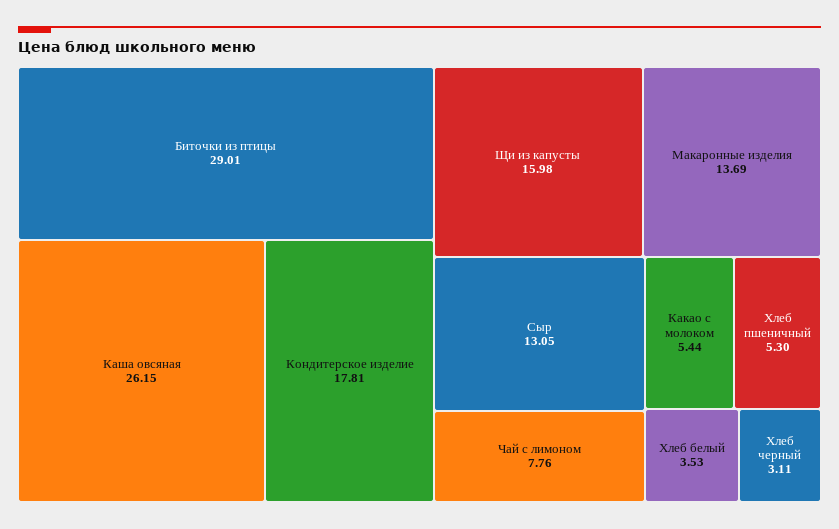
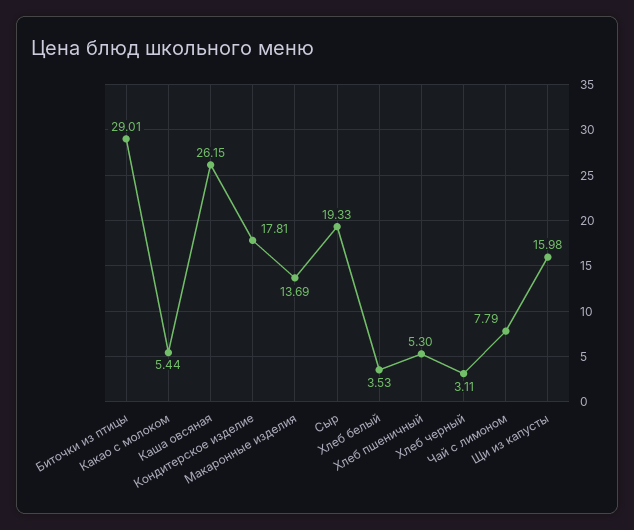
  {
    "Биточки из птицы": 29.01,
    "Каша овсяная": 26.15,
    "Кондитерское изделие": 17.81,
    "Щи из капусты": 15.98,
    "Макаронные изделия": 13.69,
-   "Сыр": 13.05,
+   "Сыр": 19.33,
-   "Чай с лимоном": 7.76,
+   "Чай с лимоном": 7.79,
    "Какао с молоком": 5.44,
    "Хлеб пшеничный": 5.3,
    "Хлеб белый": 3.53,
    "Хлеб черный": 3.11
  }

